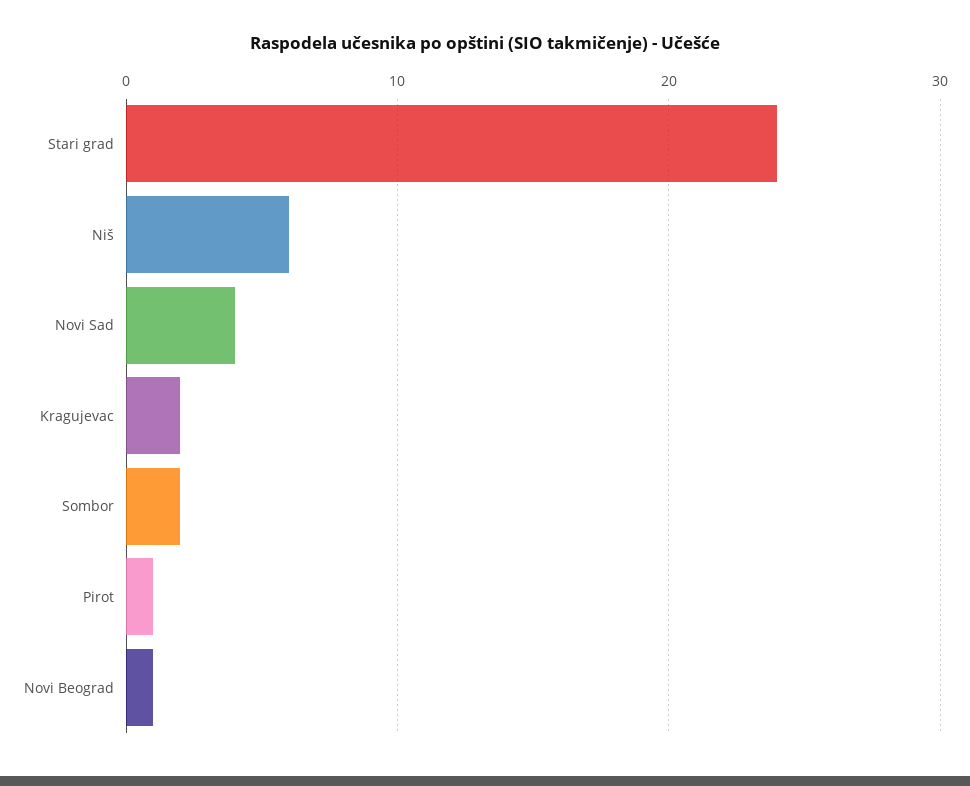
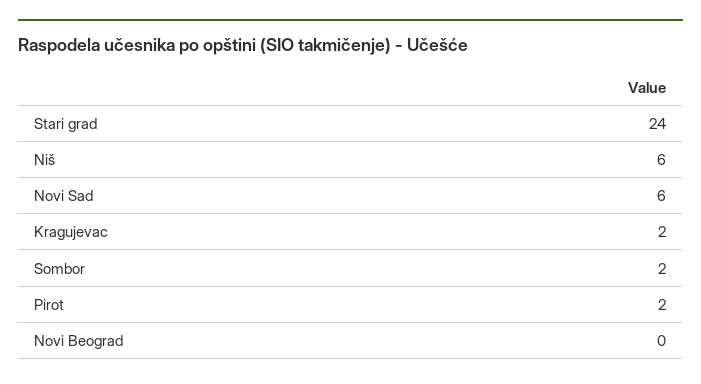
  {
    "Stari grad": 24,
    "Niš": 6,
-   "Novi Sad": 4,
+   "Novi Sad": 6,
    "Kragujevac": 2,
    "Sombor": 2,
-   "Pirot": 1,
+   "Pirot": 2,
-   "Novi Beograd": 1
+   "Novi Beograd": 0
  }

